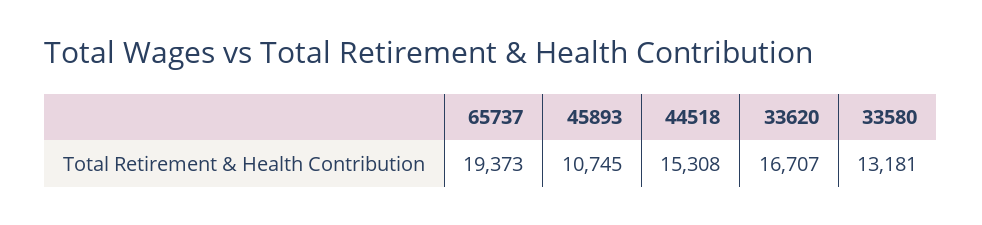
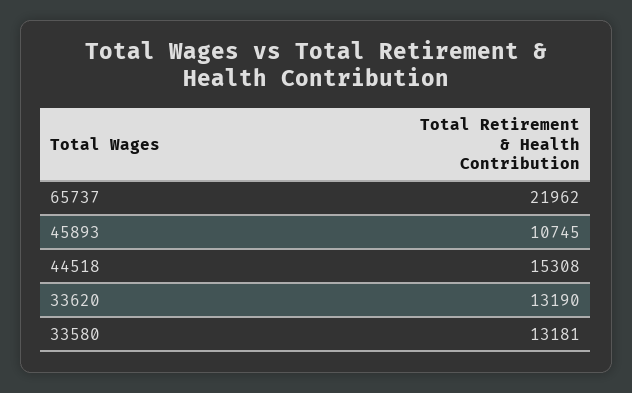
  {
-   "65737": 19373,
+   "65737": 21962,
    "45893": 10745,
    "44518": 15308,
-   "33620": 16707,
+   "33620": 13190,
    "33580": 13181
  }

